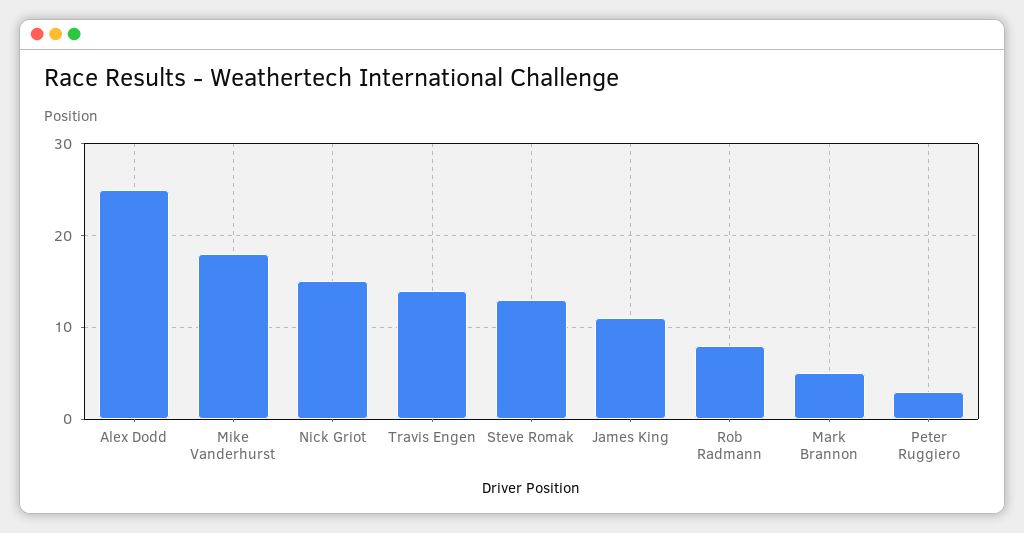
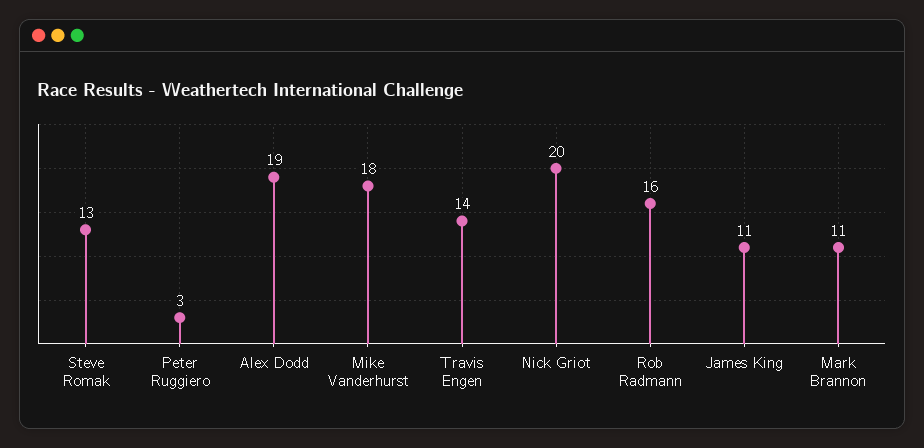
  {
-   "Alex Dodd": 25,
+   "Alex Dodd": 19,
    "Mike Vanderhurst": 18,
-   "Nick Griot": 15,
+   "Nick Griot": 20,
    "Travis Engen": 14,
    "Steve Romak": 13,
    "James King": 11,
-   "Rob Radmann": 8,
+   "Rob Radmann": 16,
-   "Mark Brannon": 5,
+   "Mark Brannon": 11,
    "Peter Ruggiero": 3
  }

